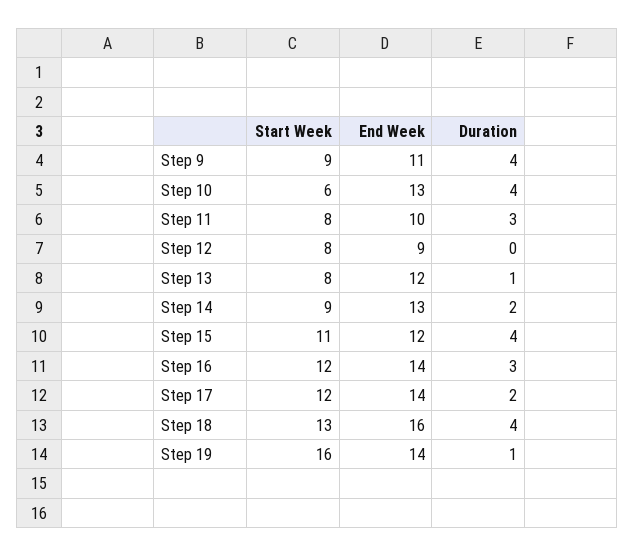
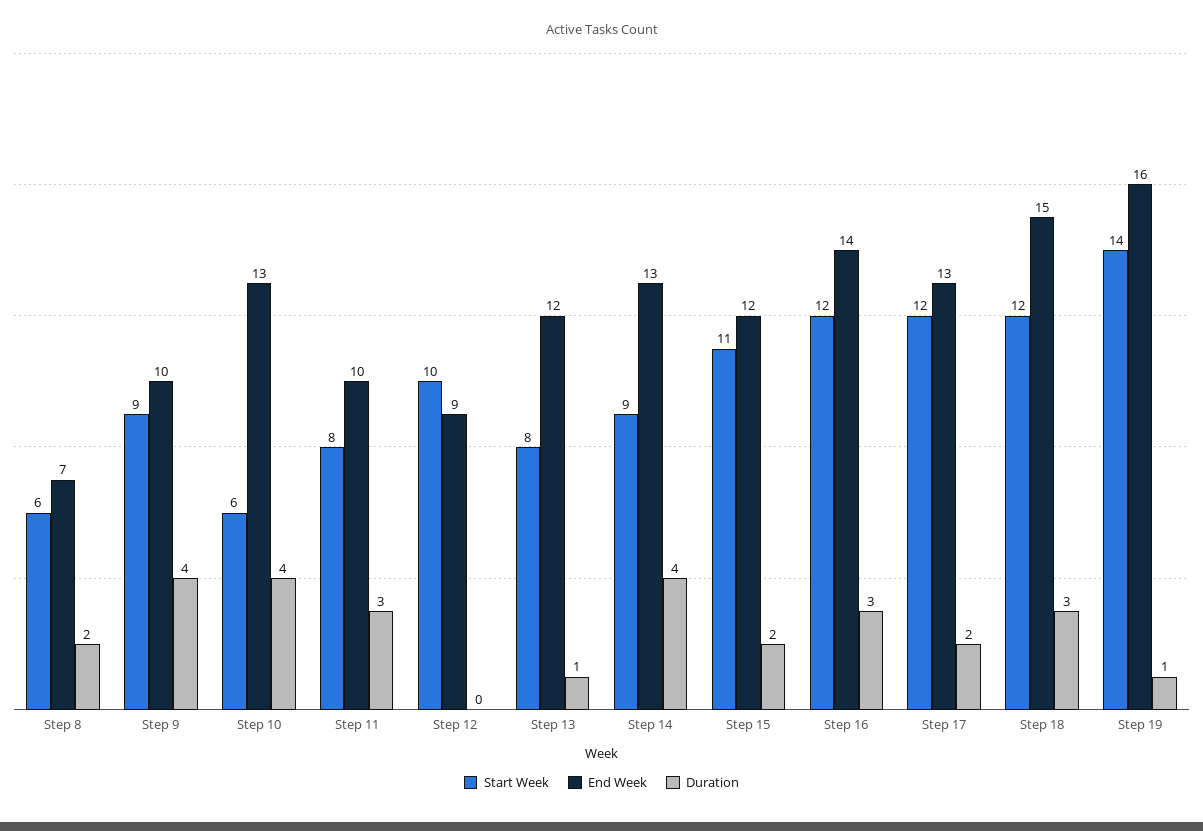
  {
    "Start Week": {
      "Step 9": 9,
      "Step 10": 6,
      "Step 11": 8,
-     "Step 12": 8,
+     "Step 12": 10,
      "Step 13": 8,
      "Step 14": 9,
      "Step 15": 11,
      "Step 16": 12,
      "Step 17": 12,
-     "Step 18": 13,
+     "Step 18": 12,
-     "Step 19": 16
+     "Step 19": 14,
+     "Step 8": 6
    },
    "End Week": {
-     "Step 9": 11,
+     "Step 9": 10,
      "Step 10": 13,
      "Step 11": 10,
      "Step 12": 9,
      "Step 13": 12,
      "Step 14": 13,
      "Step 15": 12,
      "Step 16": 14,
-     "Step 17": 14,
+     "Step 17": 13,
-     "Step 18": 16,
+     "Step 18": 15,
-     "Step 19": 14
+     "Step 19": 16,
+     "Step 8": 7
    },
    "Duration": {
      "Step 9": 4,
      "Step 10": 4,
      "Step 11": 3,
      "Step 12": 0,
      "Step 13": 1,
-     "Step 14": 2,
+     "Step 14": 4,
-     "Step 15": 4,
+     "Step 15": 2,
      "Step 16": 3,
      "Step 17": 2,
-     "Step 18": 4,
+     "Step 18": 3,
-     "Step 19": 1
+     "Step 19": 1,
+     "Step 8": 2
    }
  }

